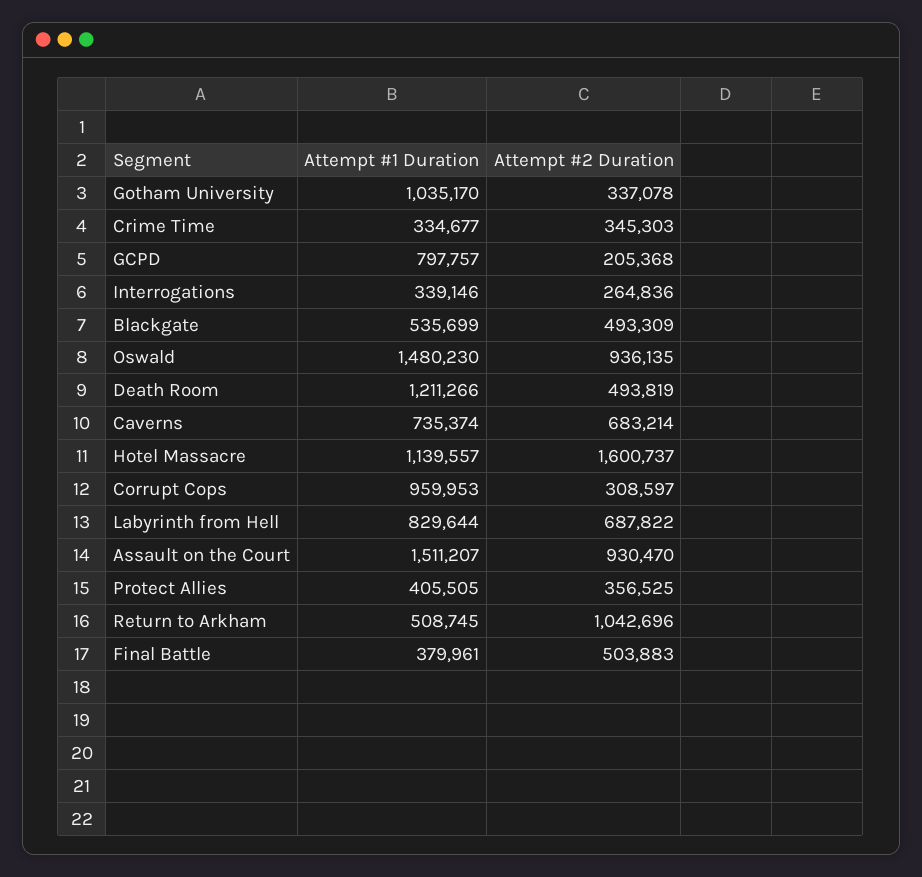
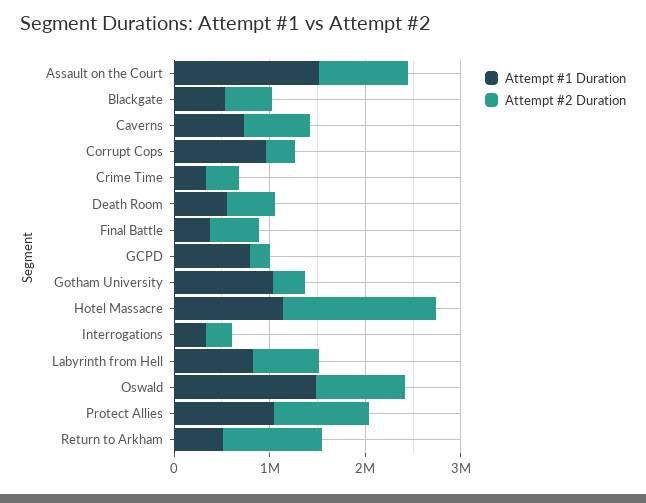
  {
    "Attempt #1 Duration": {
      "Gotham University": 1035170,
      "Crime Time": 334677,
      "GCPD": 797757,
      "Interrogations": 339146,
      "Blackgate": 535699,
      "Oswald": 1480230,
-     "Death Room": 1211266,
+     "Death Room": 600000,
      "Caverns": 735374,
      "Hotel Massacre": 1139557,
      "Corrupt Cops": 959953,
      "Labyrinth from Hell": 829644,
      "Assault on the Court": 1511207,
-     "Protect Allies": 405505,
+     "Protect Allies": 1000000,
      "Return to Arkham": 508745,
      "Final Battle": 379961
    },
    "Attempt #2 Duration": {
      "Gotham University": 337078,
      "Crime Time": 345303,
      "GCPD": 205368,
      "Interrogations": 264836,
      "Blackgate": 493309,
      "Oswald": 936135,
      "Death Room": 493819,
      "Caverns": 683214,
      "Hotel Massacre": 1600737,
      "Corrupt Cops": 308597,
      "Labyrinth from Hell": 687822,
      "Assault on the Court": 930470,
-     "Protect Allies": 356525,
+     "Protect Allies": 1000000,
      "Return to Arkham": 1042696,
      "Final Battle": 503883
    }
  }

